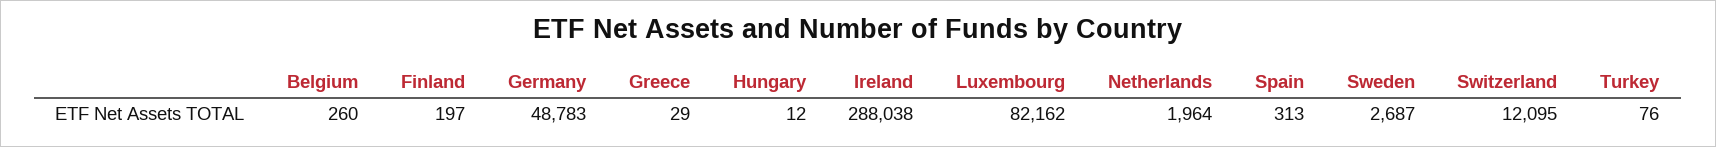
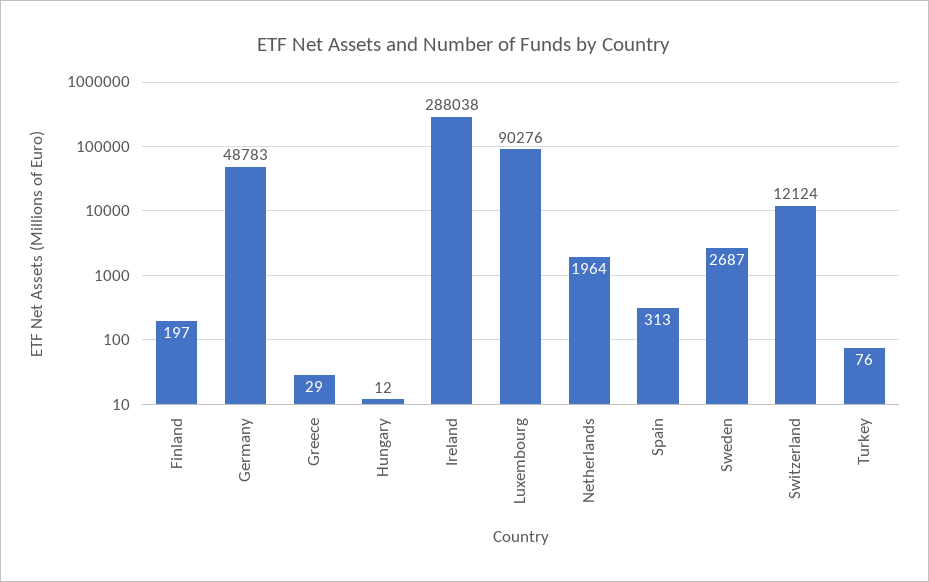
  {
-   "Belgium": 260,
    "Finland": 197,
    "Germany": 48783,
    "Greece": 29,
    "Hungary": 12,
    "Ireland": 288038,
-   "Luxembourg": 82162,
+   "Luxembourg": 90276,
    "Netherlands": 1964,
    "Spain": 313,
    "Sweden": 2687,
-   "Switzerland": 12095,
+   "Switzerland": 12124,
    "Turkey": 76
  }

